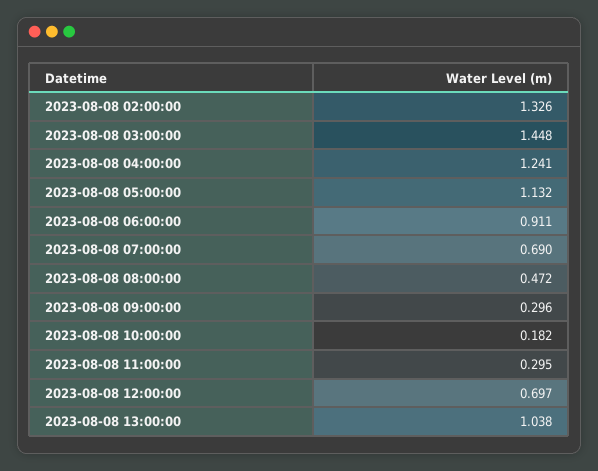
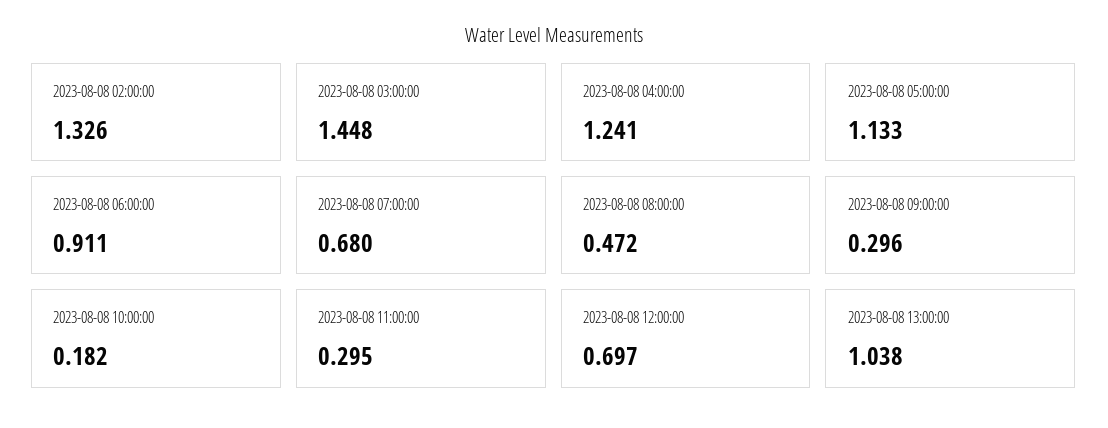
  {
    "2023-08-08 02:00:00": 1.326,
    "2023-08-08 03:00:00": 1.448,
    "2023-08-08 04:00:00": 1.241,
-   "2023-08-08 05:00:00": 1.132,
+   "2023-08-08 05:00:00": 1.133,
    "2023-08-08 06:00:00": 0.911,
-   "2023-08-08 07:00:00": 0.69,
+   "2023-08-08 07:00:00": 0.68,
    "2023-08-08 08:00:00": 0.472,
    "2023-08-08 09:00:00": 0.296,
    "2023-08-08 10:00:00": 0.182,
    "2023-08-08 11:00:00": 0.295,
    "2023-08-08 12:00:00": 0.697,
    "2023-08-08 13:00:00": 1.038
  }

